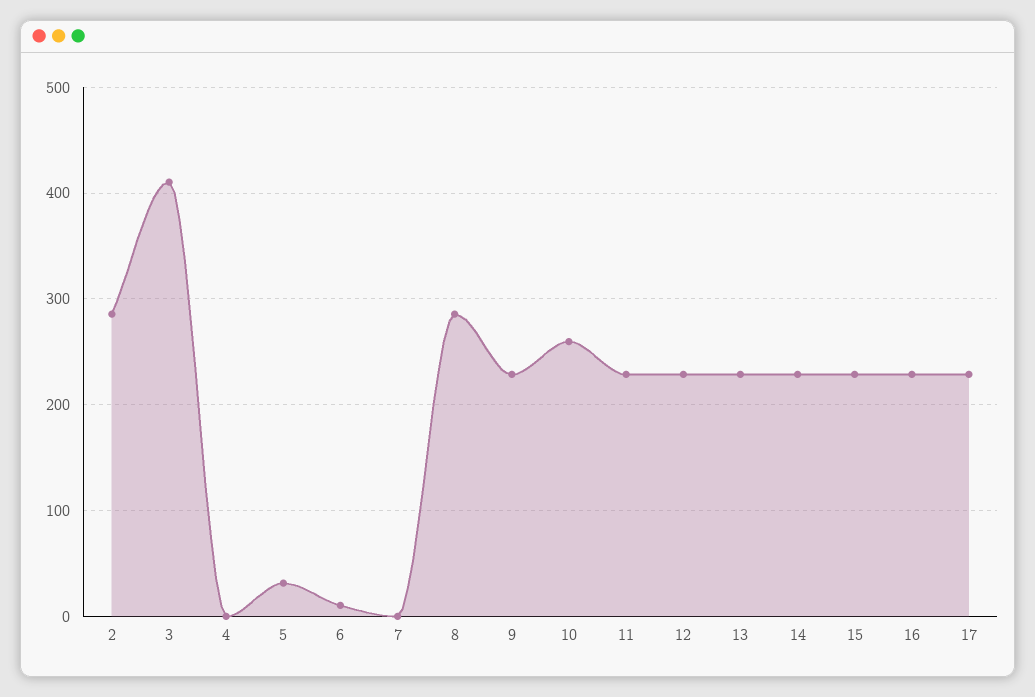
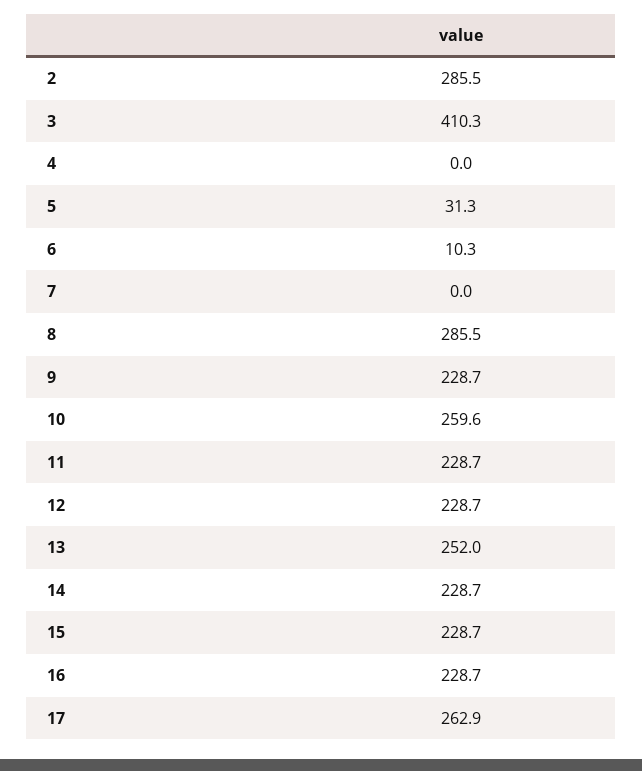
  {
    "2": 285.5,
    "3": 410.3,
    "4": 0,
    "5": 31.3,
    "6": 10.3,
    "7": 0,
    "8": 285.5,
    "9": 228.7,
    "10": 259.6,
    "11": 228.7,
    "12": 228.7,
-   "13": 230,
+   "13": 252,
    "14": 228.7,
    "15": 228.7,
    "16": 228.7,
-   "17": 230
+   "17": 262.9
  }

